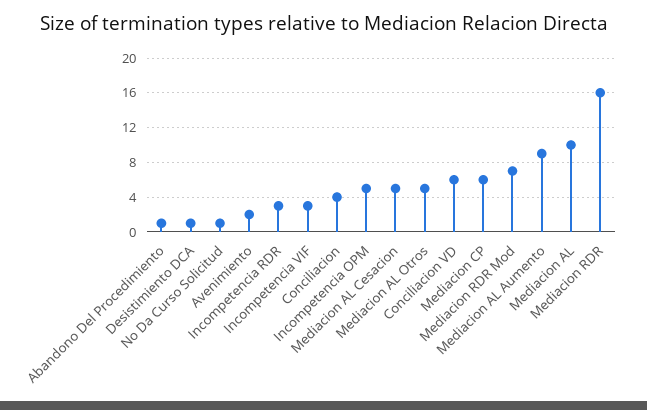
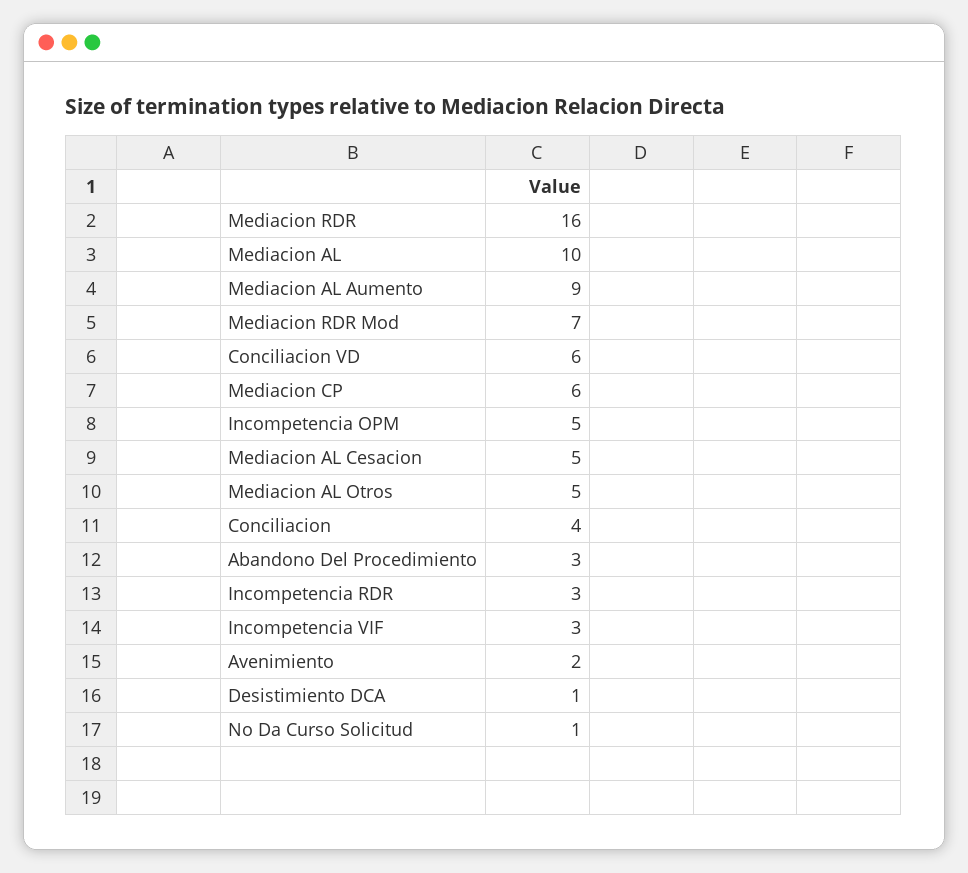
  {
-   "Abandono Del Procedimiento": 1,
+   "Abandono Del Procedimiento": 3,
    "Desistimiento DCA": 1,
    "No Da Curso Solicitud": 1,
    "Avenimiento": 2,
    "Incompetencia RDR": 3,
    "Incompetencia VIF": 3,
    "Conciliacion": 4,
    "Incompetencia OPM": 5,
    "Mediacion AL Cesacion": 5,
    "Mediacion AL Otros": 5,
    "Conciliacion VD": 6,
    "Mediacion CP": 6,
    "Mediacion RDR Mod": 7,
    "Mediacion AL Aumento": 9,
    "Mediacion AL": 10,
    "Mediacion RDR": 16
  }

